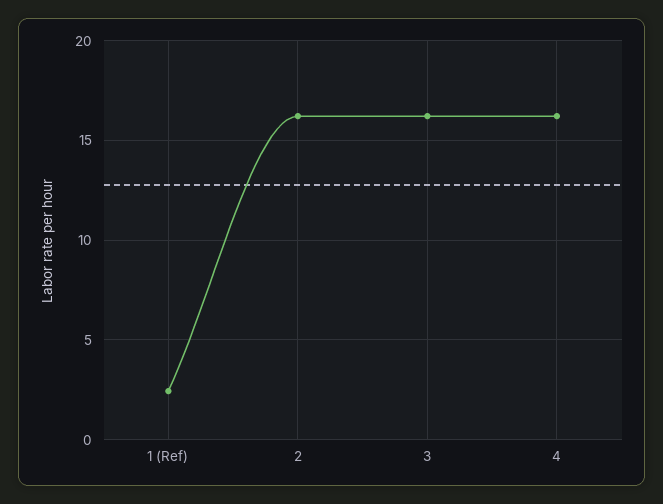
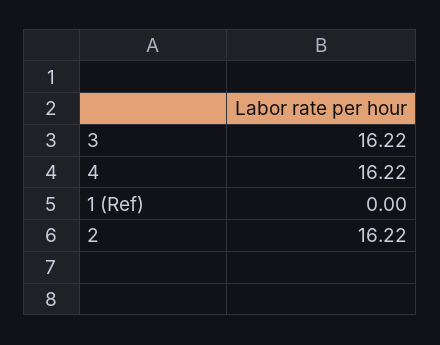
  {
-   "1 (Ref)": 2.5,
+   "1 (Ref)": 0,
    "2": 16.22,
    "3": 16.22,
    "4": 16.22
  }

